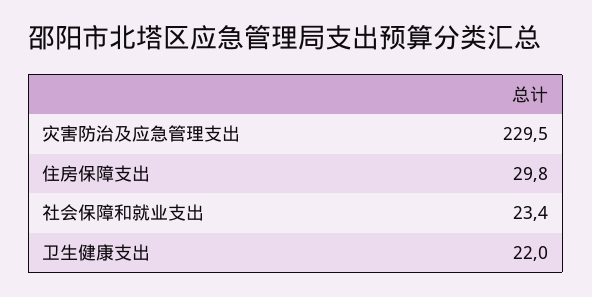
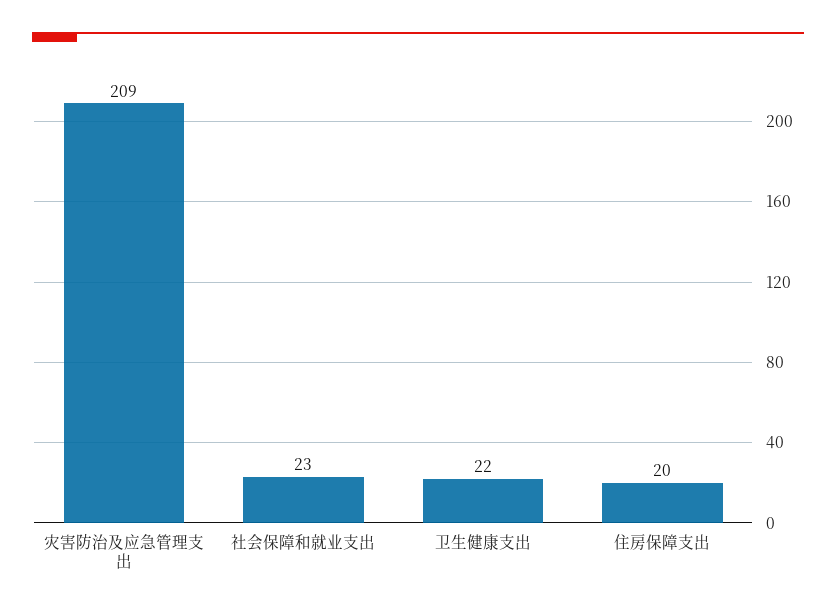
  {
-   "灾害防治及应急管理支出": 229.5,
+   "灾害防治及应急管理支出": 209,
-   "住房保障支出": 29.8,
+   "住房保障支出": 20,
    "社会保障和就业支出": 23.4,
    "卫生健康支出": 22
  }

